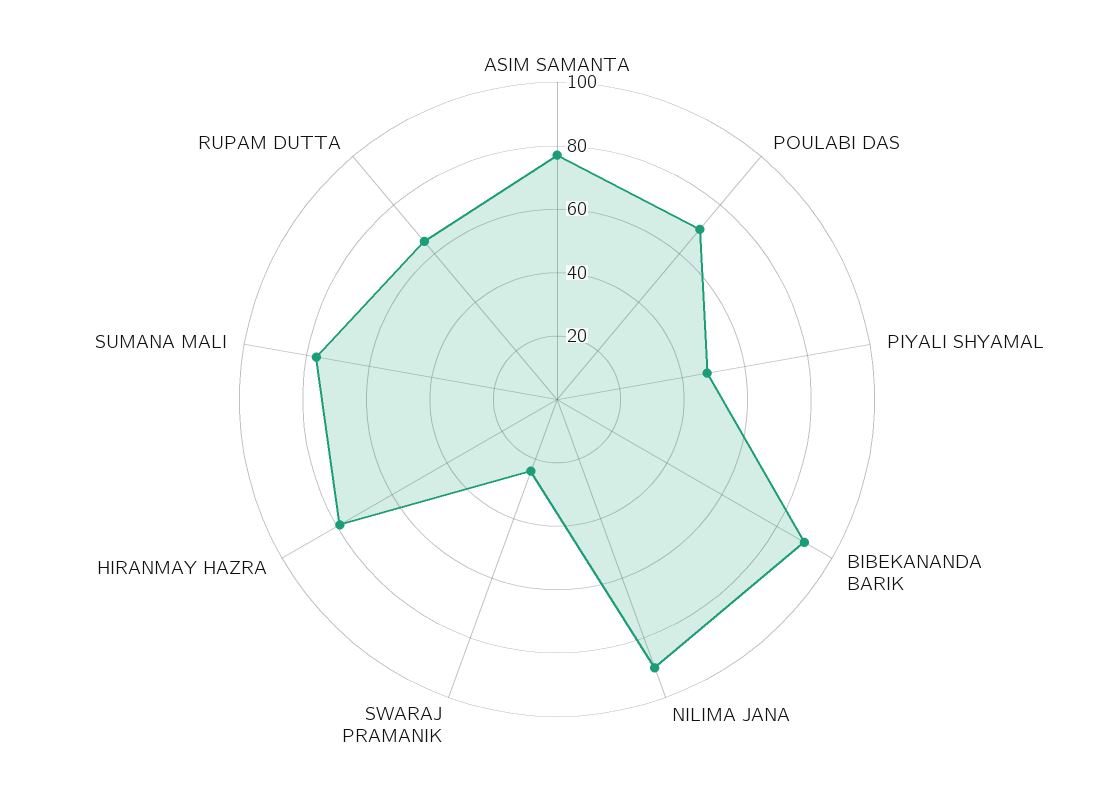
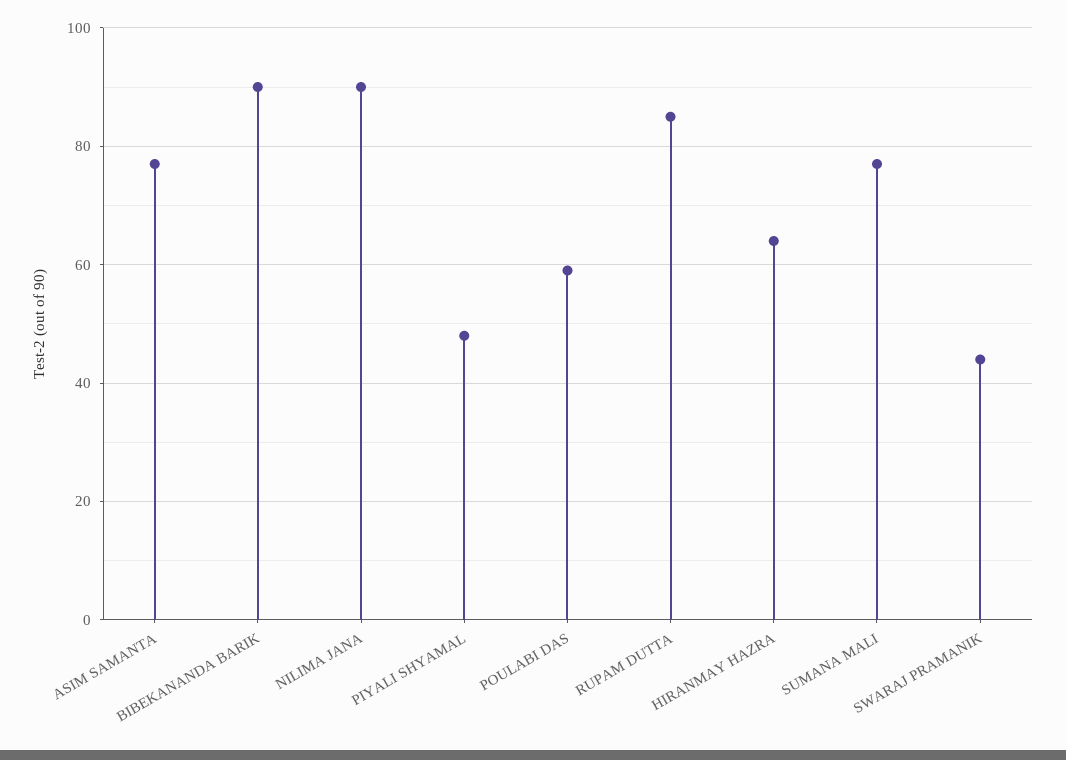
  {
    "ASIM SAMANTA": 75,
-   "POULABI DAS": 70,
+   "POULABI DAS": 60,
    "PIYALI SHYAMAL": 50,
    "BIBEKANANDA BARIK": 90,
    "NILIMA JANA": 90,
-   "SWARAJ PRAMANIK": 25,
+   "SWARAJ PRAMANIK": 45,
-   "HIRANMAY HAZRA": 80,
+   "HIRANMAY HAZRA": 65,
    "SUMANA MALI": 75,
-   "RUPAM DUTTA": 65
+   "RUPAM DUTTA": 85
  }

